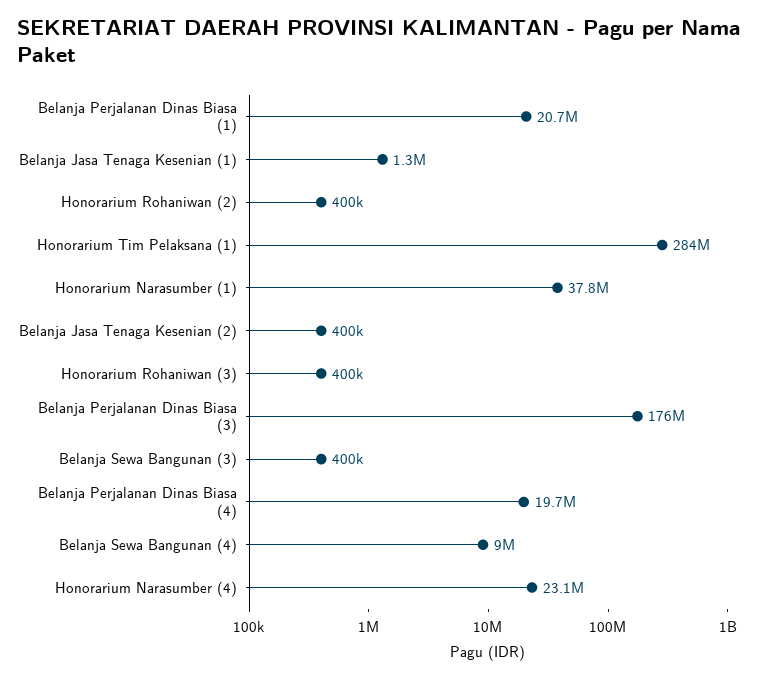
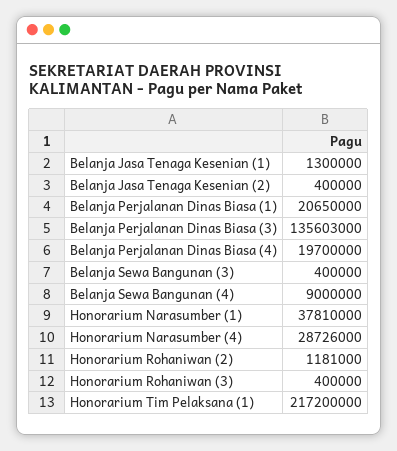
  {
    "Belanja Perjalanan Dinas Biasa (1)": 20650000,
    "Belanja Jasa Tenaga Kesenian (1)": 1300000,
-   "Honorarium Rohaniwan (2)": 400000,
+   "Honorarium Rohaniwan (2)": 1181000,
-   "Honorarium Tim Pelaksana (1)": 284000000,
+   "Honorarium Tim Pelaksana (1)": 217200000,
    "Honorarium Narasumber (1)": 37810000,
    "Belanja Jasa Tenaga Kesenian (2)": 400000,
    "Honorarium Rohaniwan (3)": 400000,
-   "Belanja Perjalanan Dinas Biasa (3)": 176000000,
+   "Belanja Perjalanan Dinas Biasa (3)": 135603000,
    "Belanja Sewa Bangunan (3)": 400000,
    "Belanja Perjalanan Dinas Biasa (4)": 19700000,
    "Belanja Sewa Bangunan (4)": 9000000,
-   "Honorarium Narasumber (4)": 23100000
+   "Honorarium Narasumber (4)": 28726000
  }

